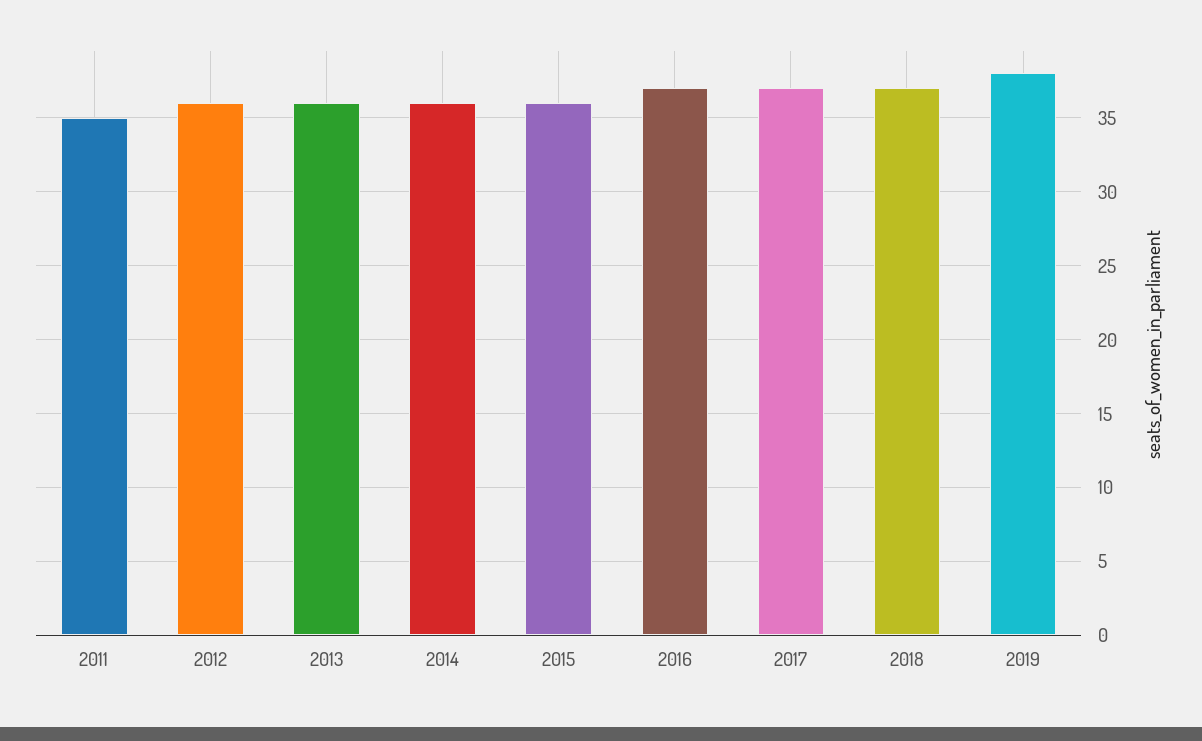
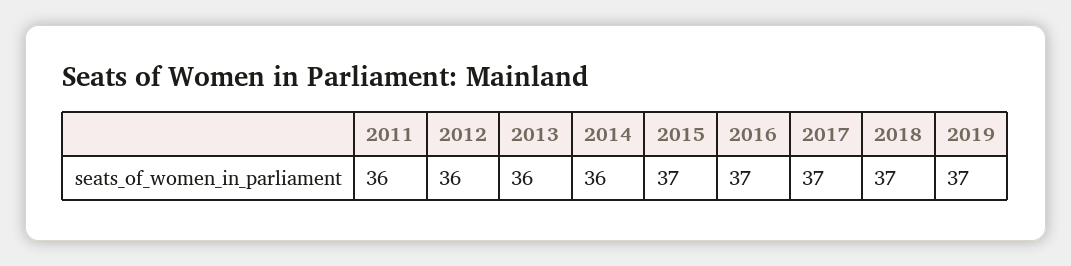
  {
-   "2011": 35,
+   "2011": 36,
    "2012": 36,
    "2013": 36,
    "2014": 36,
-   "2015": 36,
+   "2015": 37,
    "2016": 37,
    "2017": 37,
    "2018": 37,
-   "2019": 38
+   "2019": 37
  }

